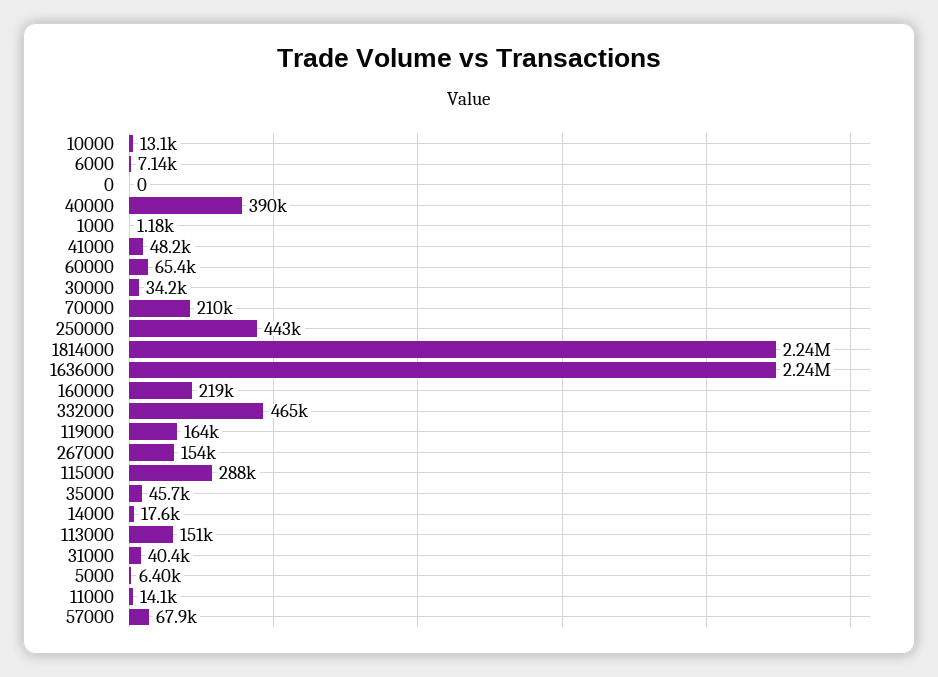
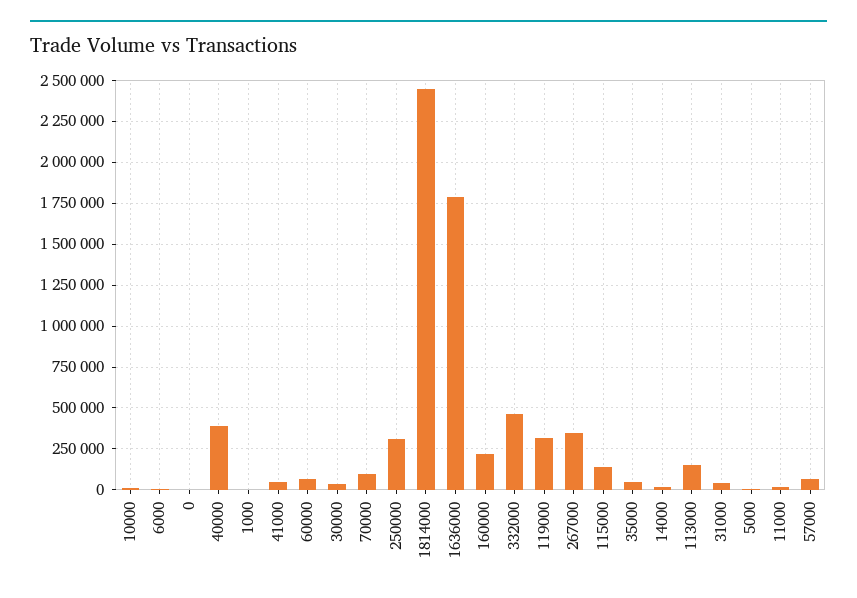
  {
    "10000": 13100,
    "6000": 7140,
    "0": 0,
    "40000": 390000,
    "1000": 1180,
    "41000": 48200,
    "60000": 65400,
    "30000": 34200,
-   "70000": 210000,
+   "70000": 100000,
-   "250000": 443000,
+   "250000": 300000,
-   "1814000": 2240000,
+   "1814000": 2450000,
-   "1636000": 2240000,
+   "1636000": 1800000,
    "160000": 219000,
    "332000": 465000,
-   "119000": 164000,
+   "119000": 300000,
-   "267000": 154000,
+   "267000": 350000,
-   "115000": 288000,
+   "115000": 150000,
    "35000": 45700,
    "14000": 17600,
    "113000": 151000,
    "31000": 40400,
    "5000": 6400,
    "11000": 14100,
    "57000": 67900
  }

